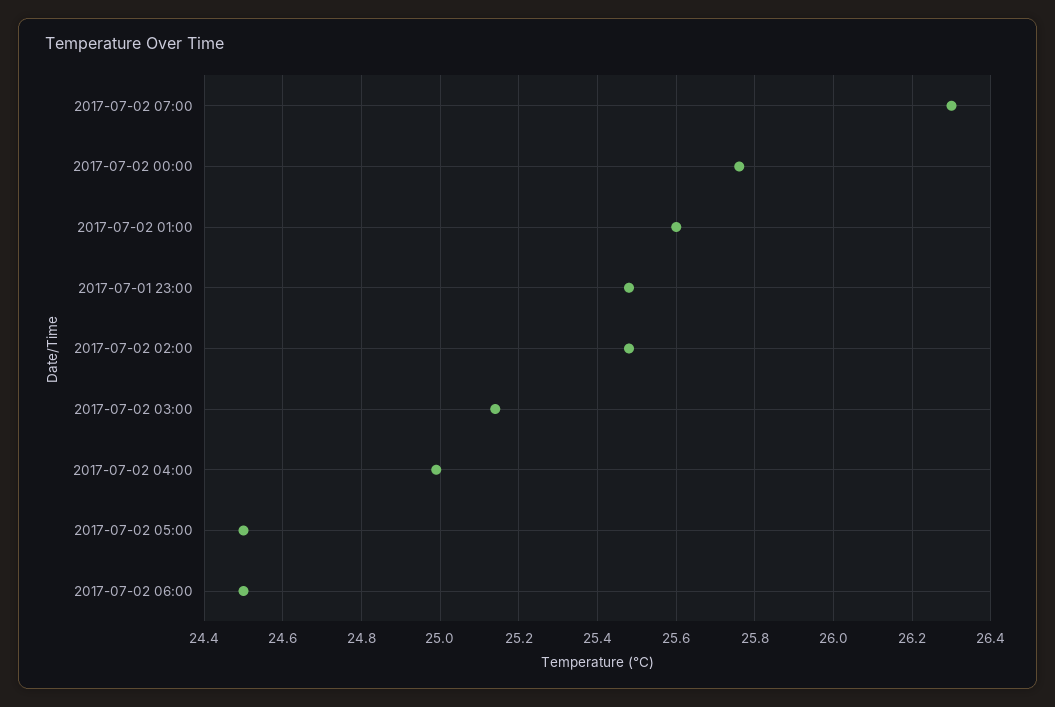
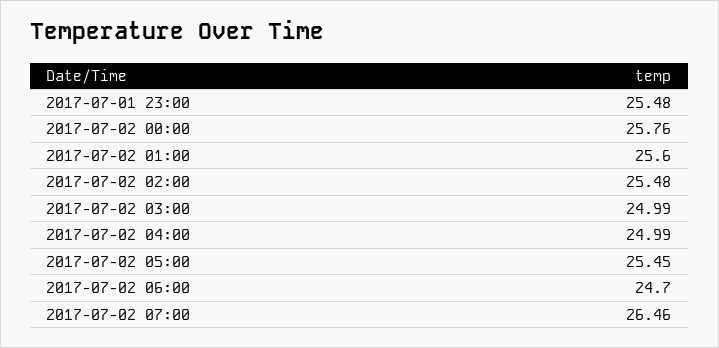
  {
-   "2017-07-02 07:00": 26.3,
+   "2017-07-02 07:00": 26.46,
    "2017-07-02 00:00": 25.76,
    "2017-07-02 01:00": 25.6,
    "2017-07-01 23:00": 25.48,
    "2017-07-02 02:00": 25.48,
-   "2017-07-02 03:00": 25.15,
+   "2017-07-02 03:00": 24.99,
    "2017-07-02 04:00": 24.99,
-   "2017-07-02 05:00": 24.5,
+   "2017-07-02 05:00": 25.45,
-   "2017-07-02 06:00": 24.5
+   "2017-07-02 06:00": 24.7
  }

